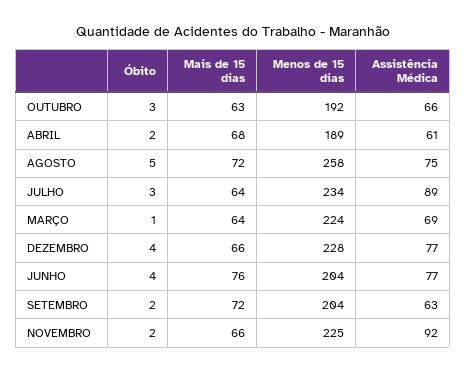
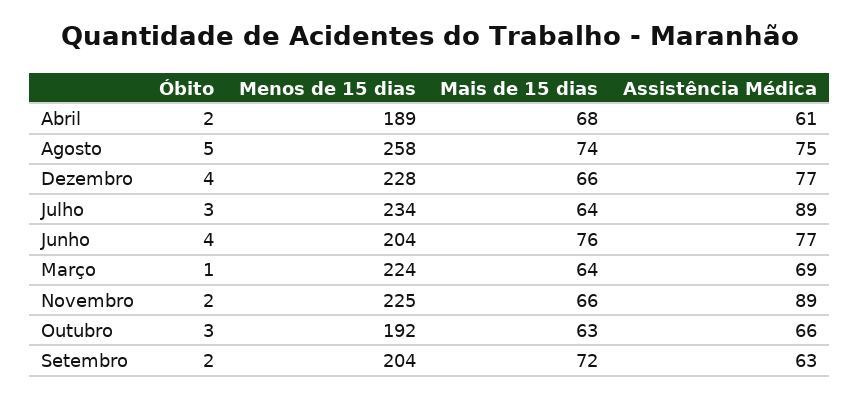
  {
    "Óbito": {
      "OUTUBRO": 3,
      "ABRIL": 2,
      "AGOSTO": 5,
      "JULHO": 3,
      "MARÇO": 1,
      "DEZEMBRO": 4,
      "JUNHO": 4,
      "SETEMBRO": 2,
      "NOVEMBRO": 2
    },
    "Mais de 15 dias": {
      "OUTUBRO": 63,
      "ABRIL": 68,
-     "AGOSTO": 72,
+     "AGOSTO": 74,
      "JULHO": 64,
      "MARÇO": 64,
      "DEZEMBRO": 66,
      "JUNHO": 76,
      "SETEMBRO": 72,
      "NOVEMBRO": 66
    },
    "Menos de 15 dias": {
      "OUTUBRO": 192,
      "ABRIL": 189,
      "AGOSTO": 258,
      "JULHO": 234,
      "MARÇO": 224,
      "DEZEMBRO": 228,
      "JUNHO": 204,
      "SETEMBRO": 204,
      "NOVEMBRO": 225
    },
    "Assistência Médica": {
      "OUTUBRO": 66,
      "ABRIL": 61,
      "AGOSTO": 75,
      "JULHO": 89,
      "MARÇO": 69,
      "DEZEMBRO": 77,
      "JUNHO": 77,
      "SETEMBRO": 63,
-     "NOVEMBRO": 92
+     "NOVEMBRO": 89
    }
  }

